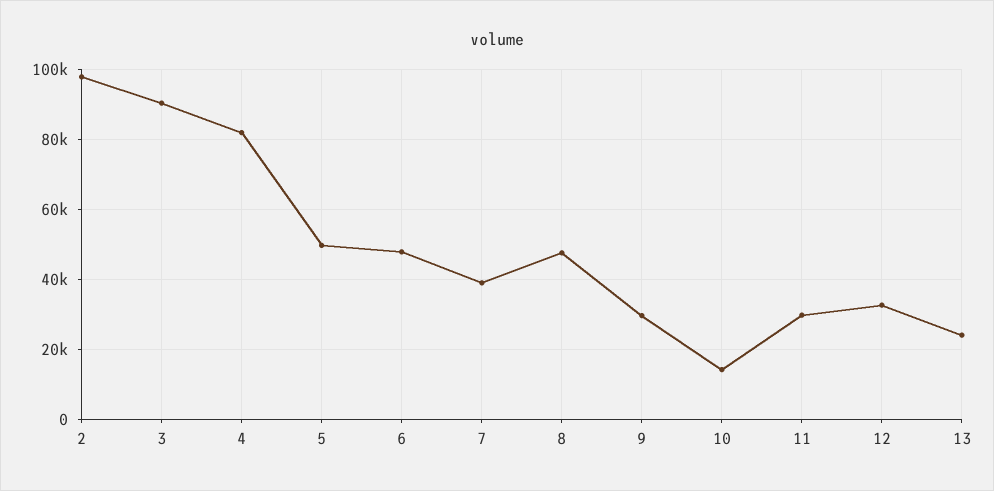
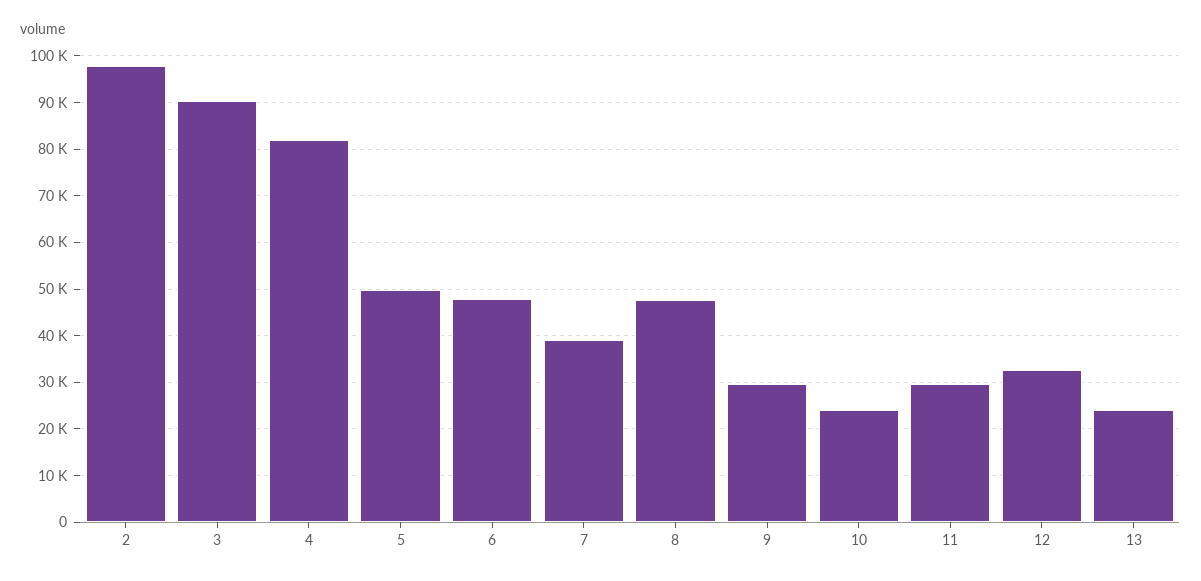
  {
    "2": 98000,
    "3": 90000,
    "4": 82000,
    "5": 50000,
    "6": 48000,
    "7": 38000,
    "8": 48000,
    "9": 30000,
-   "10": 14000,
+   "10": 24000,
    "11": 30000,
    "12": 32000,
    "13": 24000
  }

